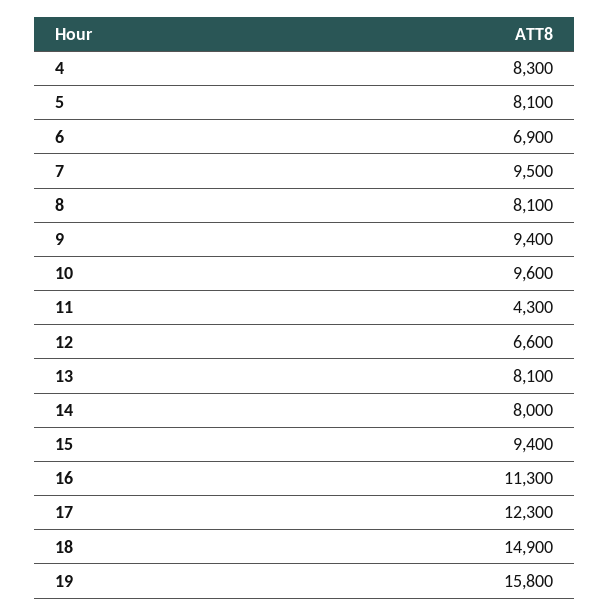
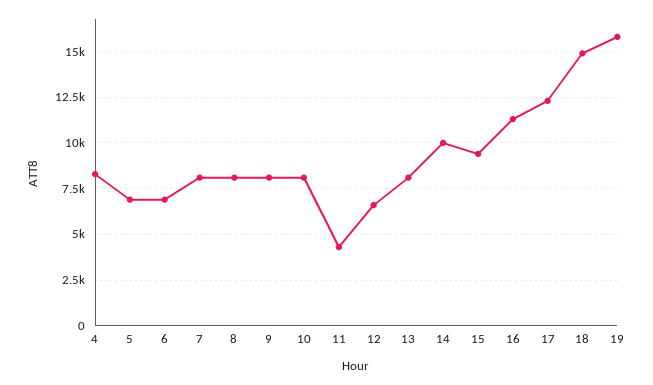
  {
    "4": 8300,
-   "5": 8100,
+   "5": 7000,
    "6": 6900,
-   "7": 9500,
+   "7": 8000,
    "8": 8100,
-   "9": 9400,
+   "9": 8000,
-   "10": 9600,
+   "10": 8000,
    "11": 4300,
    "12": 6600,
    "13": 8100,
-   "14": 8000,
+   "14": 10000,
    "15": 9400,
    "16": 11300,
    "17": 12300,
    "18": 14900,
    "19": 15800
  }

